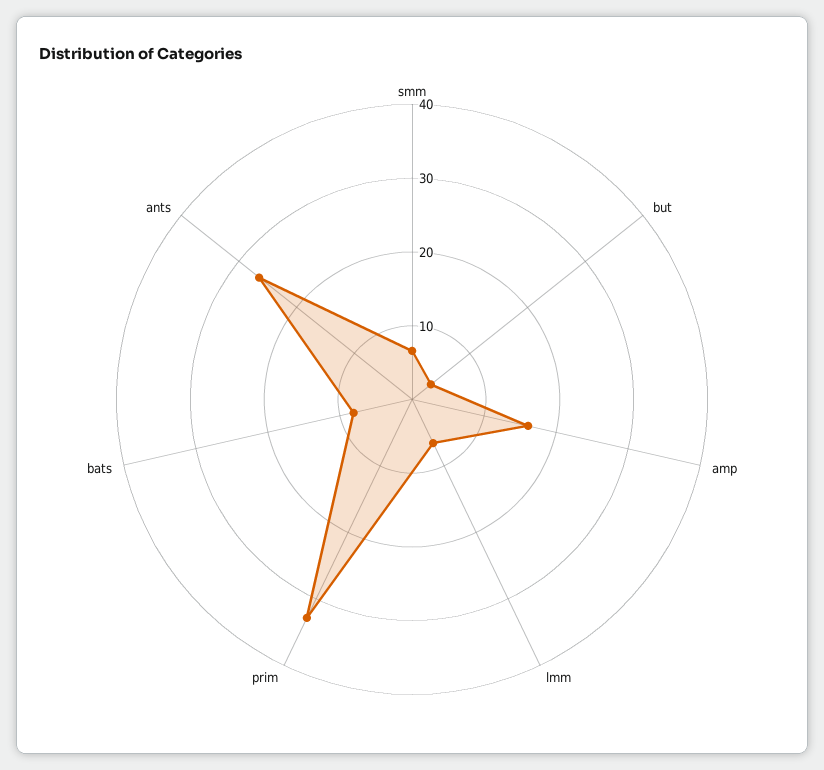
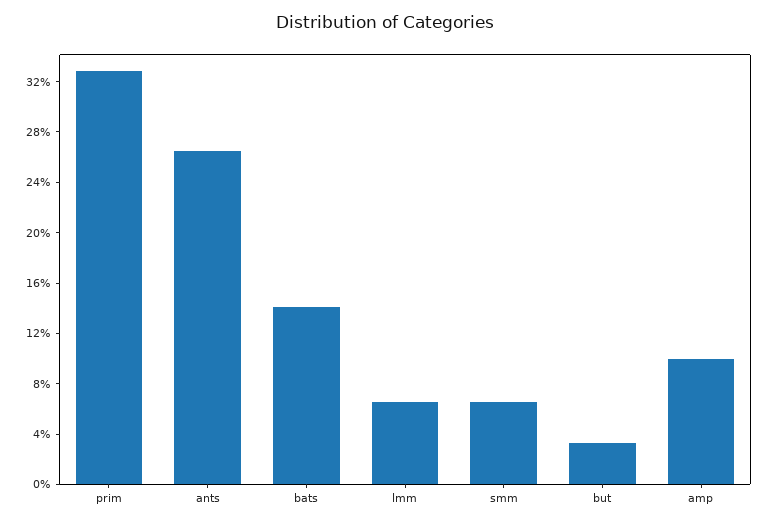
  {
    "smm": 7,
    "but": 3,
-   "amp": 16,
+   "amp": 10,
    "lmm": 7,
    "prim": 33,
-   "bats": 8,
+   "bats": 14,
    "ants": 26
  }

